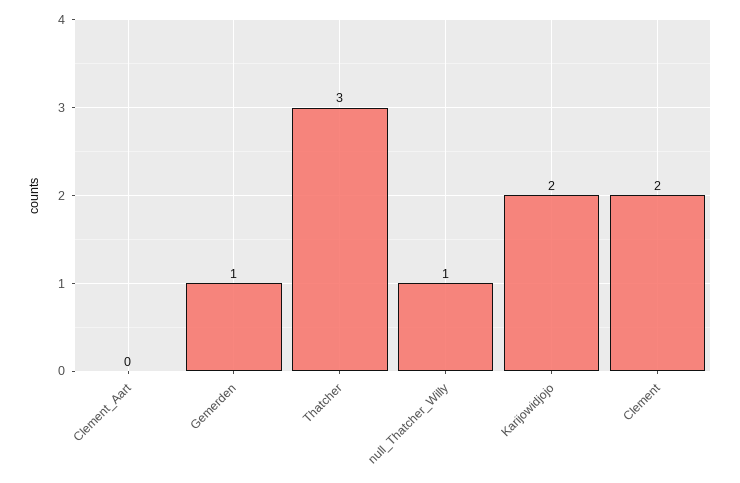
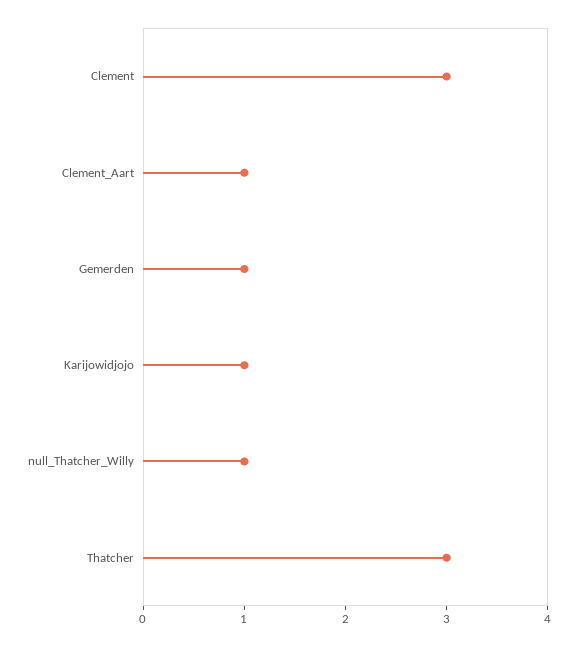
  {
-   "Clement_Aart": 0,
+   "Clement_Aart": 1,
    "Gemerden": 1,
    "Thatcher": 3,
    "null_Thatcher_Willy": 1,
-   "Karijowidjojo": 2,
+   "Karijowidjojo": 1,
-   "Clement": 2
+   "Clement": 3
  }

